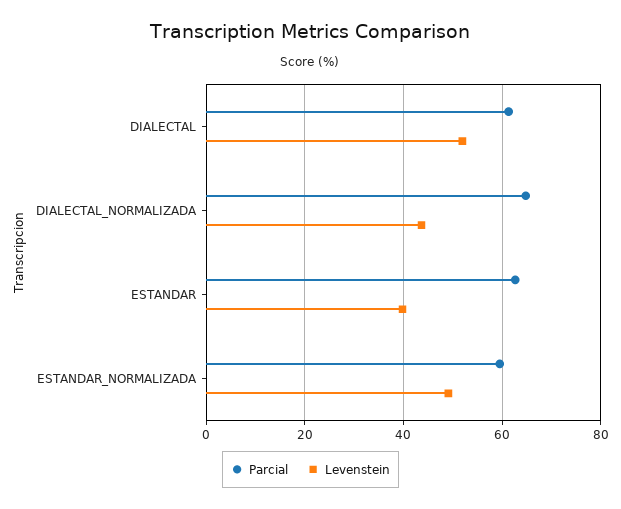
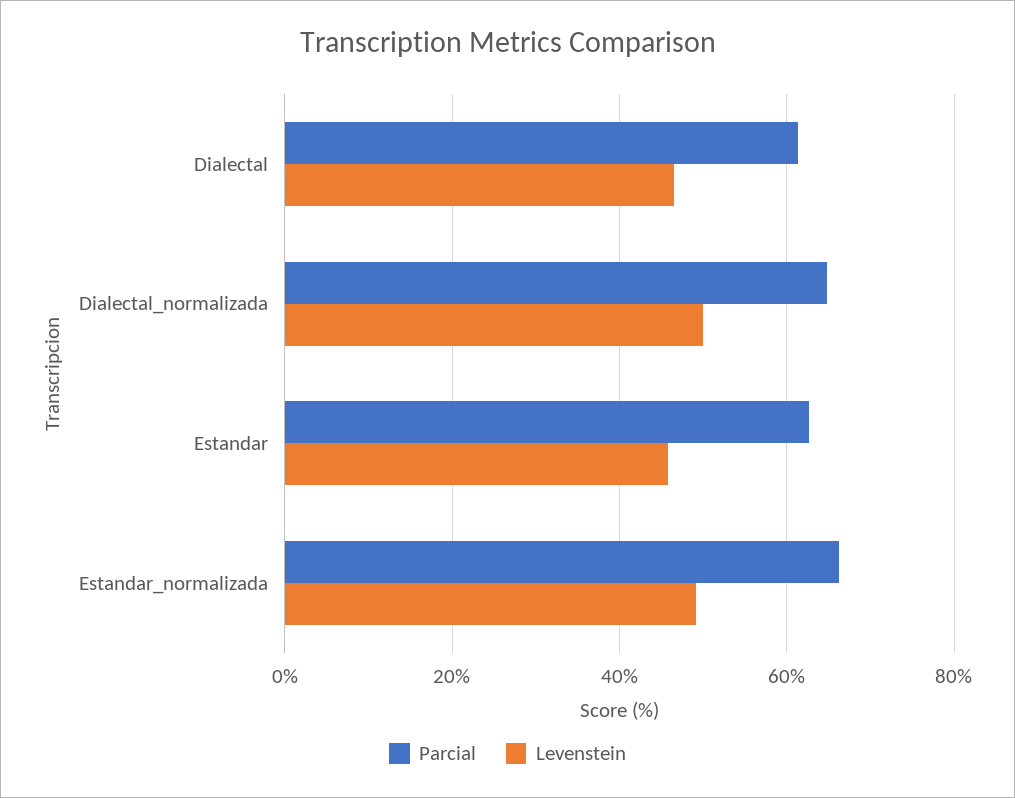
  {
    "Parcial": {
      "DIALECTAL": 62,
      "DIALECTAL_NORMALIZADA": 64,
      "ESTANDAR": 62,
-     "ESTANDAR_NORMALIZADA": 60
+     "ESTANDAR_NORMALIZADA": 66
    },
    "Levenstein": {
-     "DIALECTAL": 52,
+     "DIALECTAL": 46,
-     "DIALECTAL_NORMALIZADA": 44,
+     "DIALECTAL_NORMALIZADA": 50,
-     "ESTANDAR": 40,
+     "ESTANDAR": 46,
      "ESTANDAR_NORMALIZADA": 50
    }
  }

